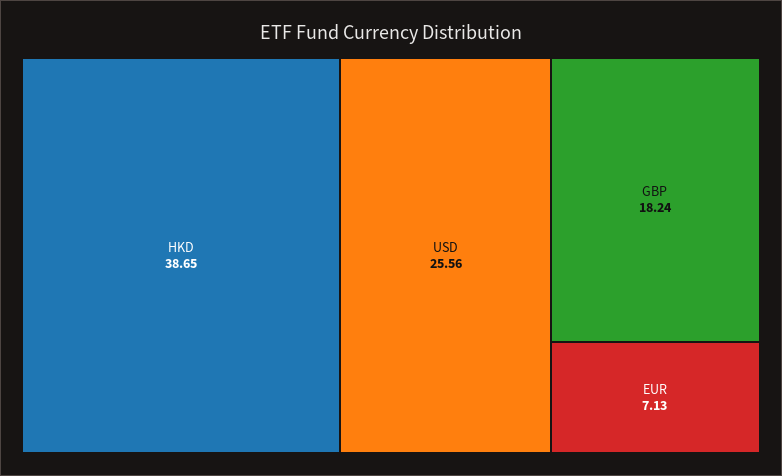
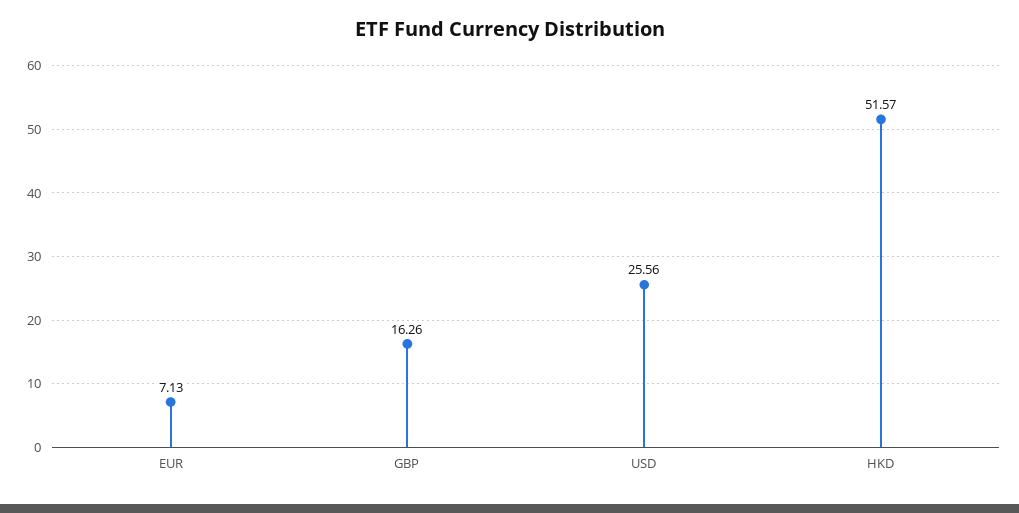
  {
-   "HKD": 38.65,
+   "HKD": 51.57,
    "USD": 25.56,
-   "GBP": 18.24,
+   "GBP": 16.26,
    "EUR": 7.13
  }

